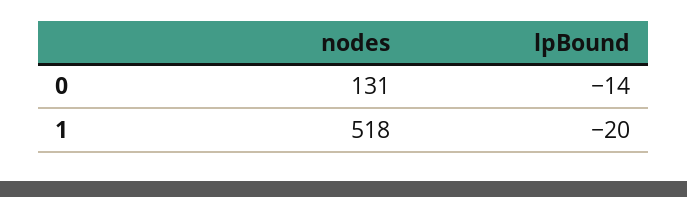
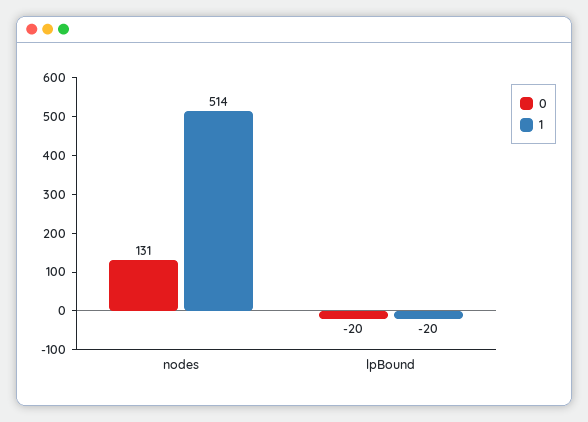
  {
    "0": {
      "nodes": 131,
-     "lpBound": -14
+     "lpBound": -20
    },
    "1": {
-     "nodes": 518,
+     "nodes": 514,
      "lpBound": -20
    }
  }

